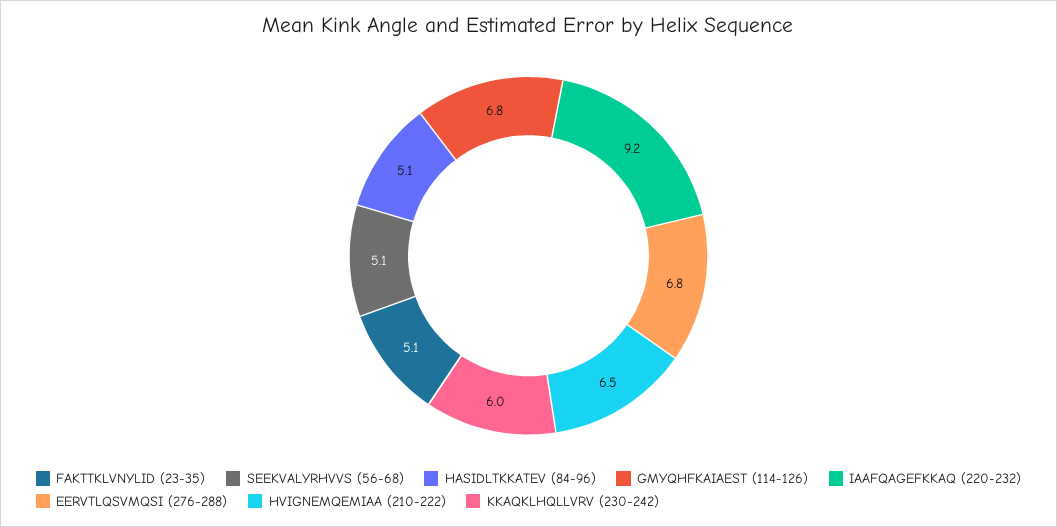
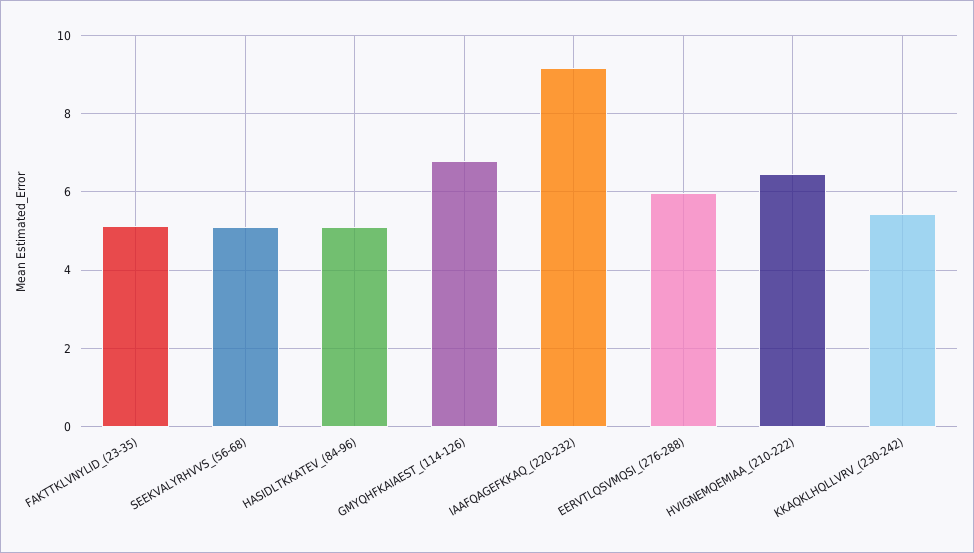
  {
    "FAKTTKLVNYLID (23-35)": 5.1,
    "SEEKVALYRHVVS (56-68)": 5.1,
    "HASIDLTKKATEV (84-96)": 5.1,
    "GMYQHFKAIAEST (114-126)": 6.8,
    "IAAFQAGEFKKAQ (220-232)": 9.2,
-   "EERVTLQSVMQSI (276-288)": 6.8,
+   "EERVTLQSVMQSI (276-288)": 6,
    "HVIGNEMQEMIAA (210-222)": 6.5,
-   "KKAQKLHQLLVRV (230-242)": 6
+   "KKAQKLHQLLVRV (230-242)": 5.4
  }

